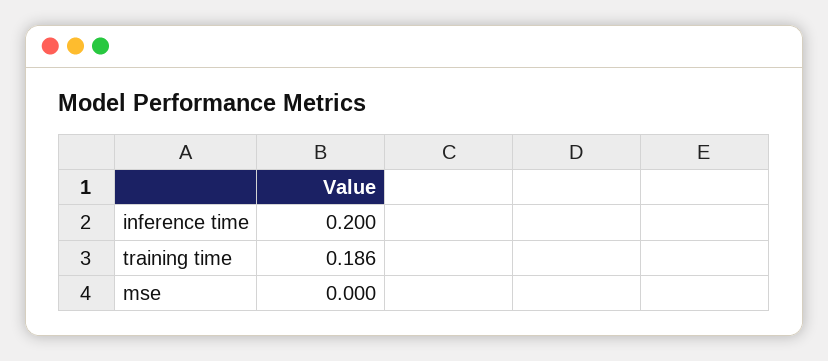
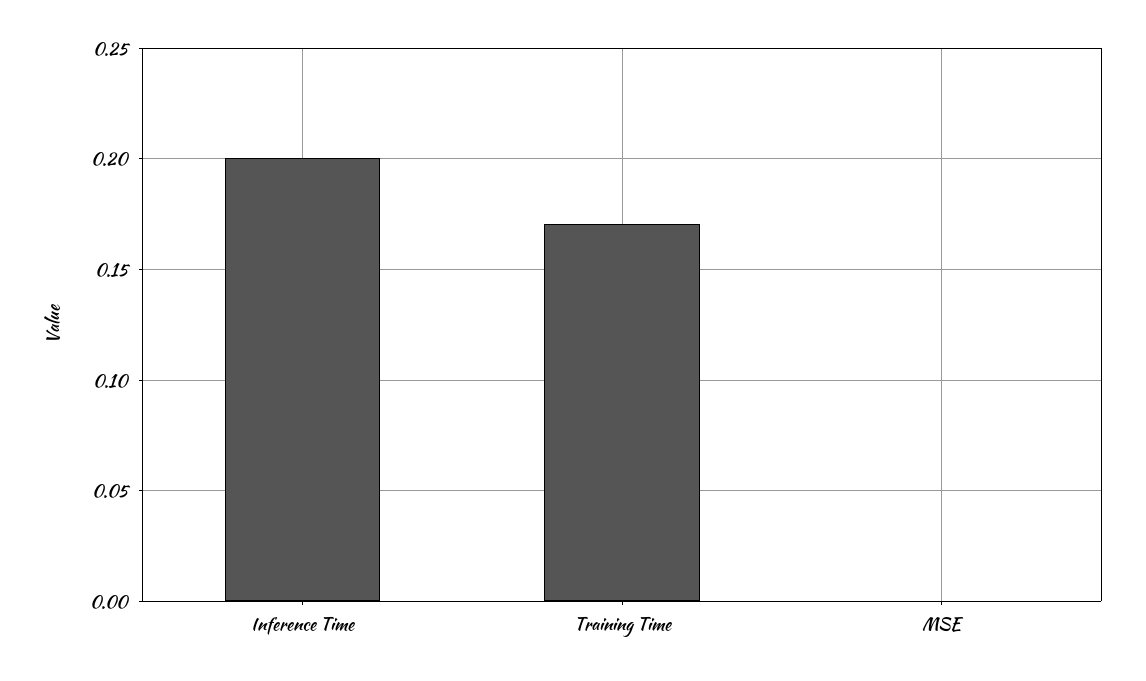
  {
    "inference time": 0.2,
-   "training time": 0.186,
+   "training time": 0.17,
    "mse": 0
  }

